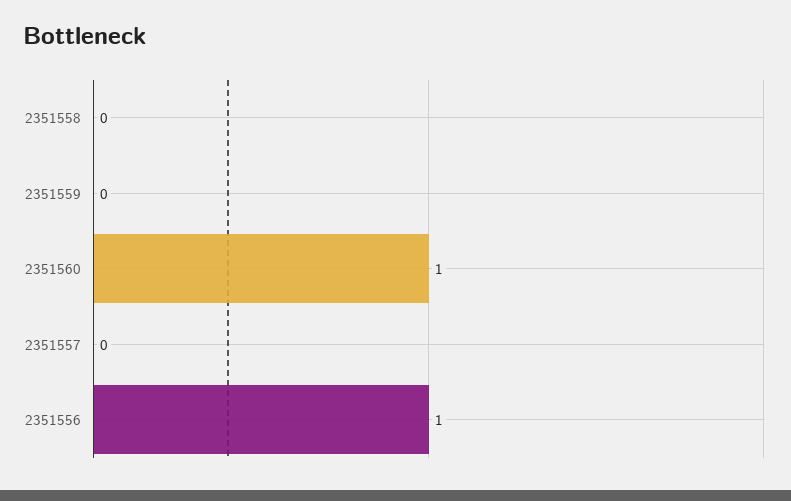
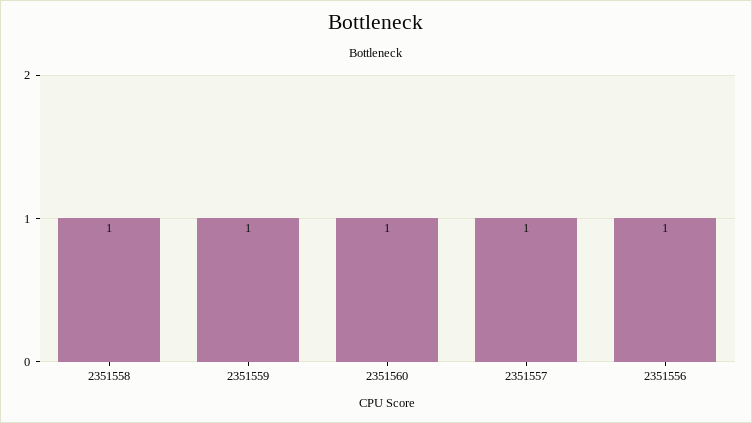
  {
-   "2351558": 0,
+   "2351558": 1,
-   "2351559": 0,
+   "2351559": 1,
    "2351560": 1,
-   "2351557": 0,
+   "2351557": 1,
    "2351556": 1
  }

